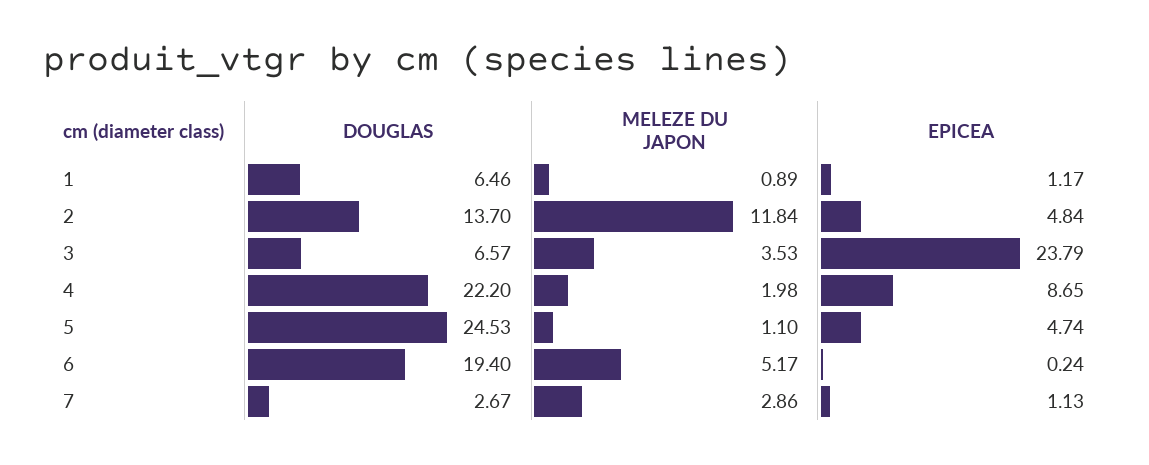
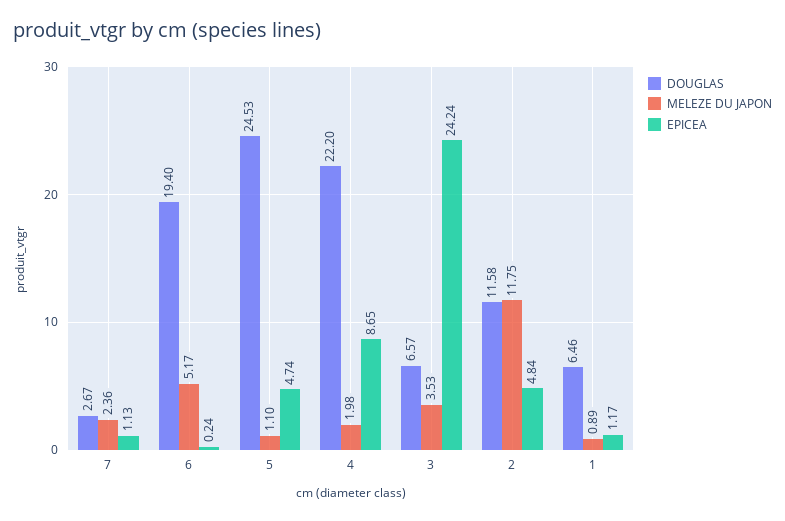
  {
    "DOUGLAS": {
      "1": 6.46,
-     "2": 13.7,
+     "2": 11.58,
      "3": 6.57,
      "4": 22.2,
      "5": 24.53,
      "6": 19.4,
      "7": 2.67
    },
    "MELEZE DU JAPON": {
      "1": 0.89,
-     "2": 11.84,
+     "2": 11.75,
      "3": 3.53,
      "4": 1.98,
      "5": 1.1,
      "6": 5.17,
-     "7": 2.86
+     "7": 2.36
    },
    "EPICEA": {
      "1": 1.17,
      "2": 4.84,
-     "3": 23.79,
+     "3": 24.24,
      "4": 8.65,
      "5": 4.74,
      "6": 0.24,
      "7": 1.13
    }
  }

